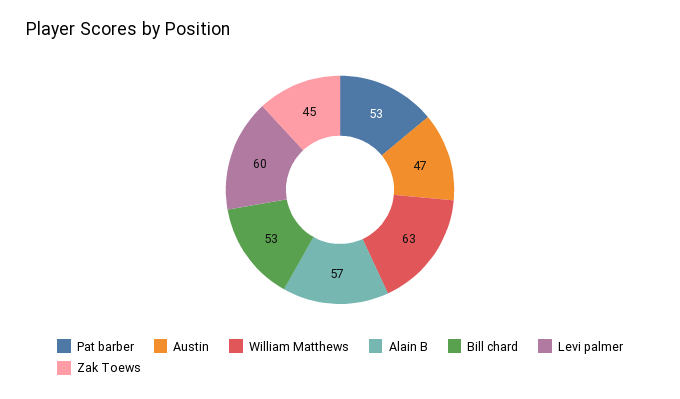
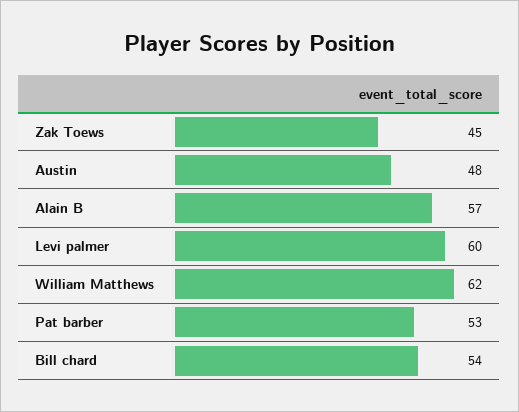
  {
    "Pat barber": 53,
-   "Austin": 47,
+   "Austin": 48,
-   "William Matthews": 63,
+   "William Matthews": 62,
    "Alain B": 57,
-   "Bill chard": 53,
+   "Bill chard": 54,
    "Levi palmer": 60,
    "Zak Toews": 45
  }

